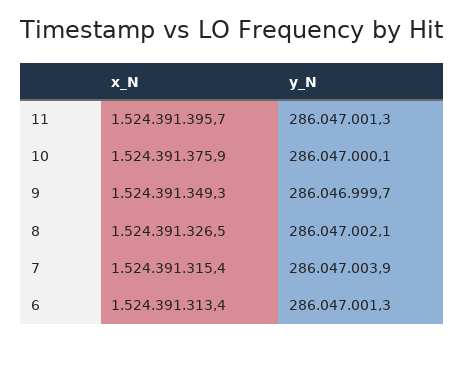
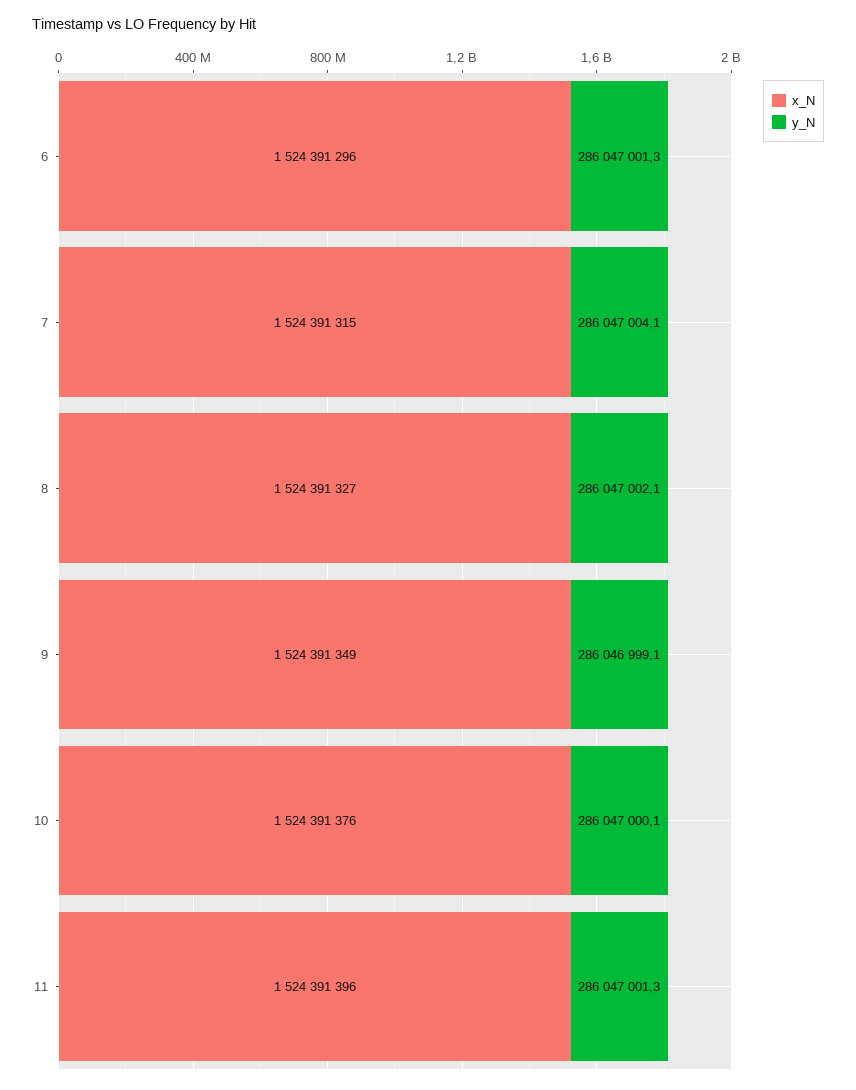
  {
    "x_N": {
      "11": 1524391395.7,
      "10": 1524391375.9,
      "9": 1524391349.3,
      "8": 1524391326.5,
      "7": 1524391315.4,
-     "6": 1524391313.4
+     "6": 1524391296
    },
    "y_N": {
      "11": 286047001.3,
      "10": 286047000.1,
-     "9": 286046999.7,
+     "9": 286046999.1,
      "8": 286047002.1,
-     "7": 286047003.9,
+     "7": 286047004.1,
      "6": 286047001.3
    }
  }

